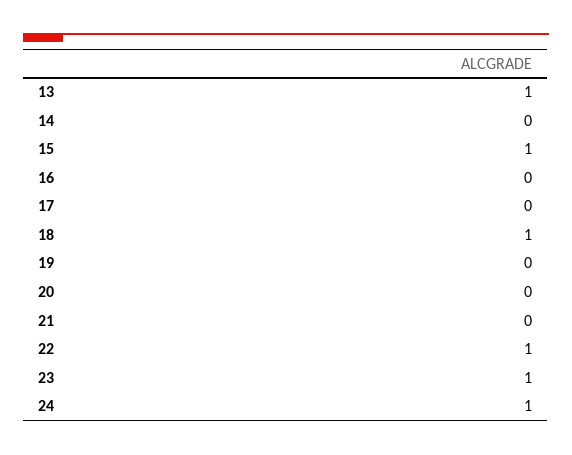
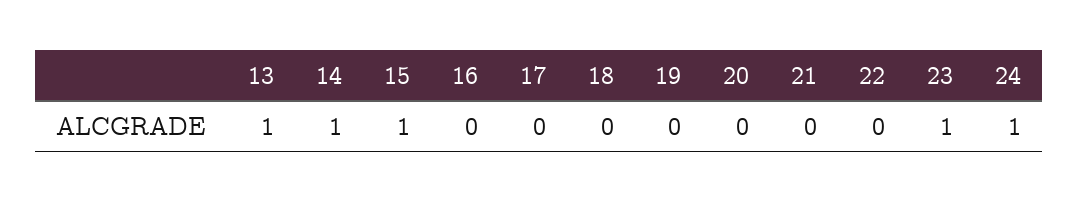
  {
    "13": 1,
-   "14": 0,
+   "14": 1,
    "15": 1,
    "16": 0,
    "17": 0,
-   "18": 1,
+   "18": 0,
    "19": 0,
    "20": 0,
    "21": 0,
-   "22": 1,
+   "22": 0,
    "23": 1,
    "24": 1
  }

